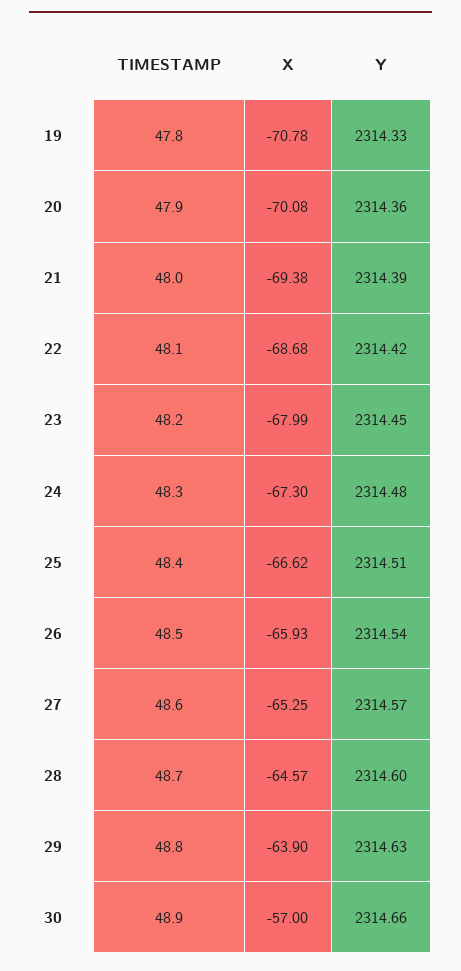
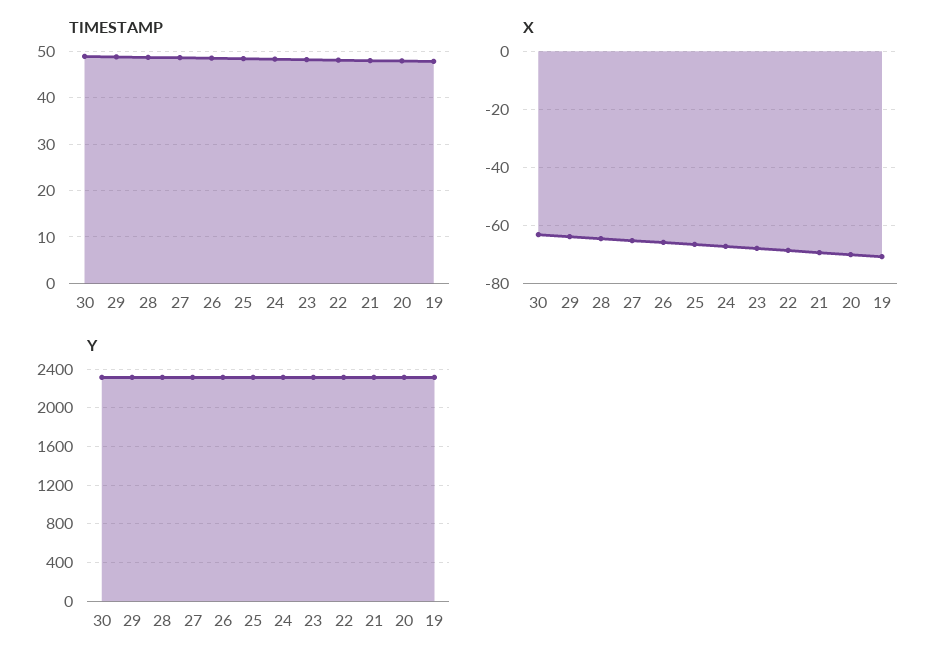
  {
    "TIMESTAMP": {
      "19": 47.8,
      "20": 47.9,
      "21": 48,
      "22": 48.1,
      "23": 48.2,
      "24": 48.3,
      "25": 48.4,
      "26": 48.5,
      "27": 48.6,
      "28": 48.7,
      "29": 48.8,
      "30": 48.9
    },
    "X": {
      "19": -70.78,
      "20": -70.08,
      "21": -69.38,
      "22": -68.68,
      "23": -67.99,
      "24": -67.3,
      "25": -66.62,
      "26": -65.93,
      "27": -65.25,
      "28": -64.57,
      "29": -63.9,
-     "30": -57
+     "30": -62.5
    },
    "Y": {
      "19": 2314.33,
      "20": 2314.36,
      "21": 2314.39,
      "22": 2314.42,
      "23": 2314.45,
      "24": 2314.48,
      "25": 2314.51,
      "26": 2314.54,
      "27": 2314.57,
      "28": 2314.6,
      "29": 2314.63,
      "30": 2314.66
    }
  }

